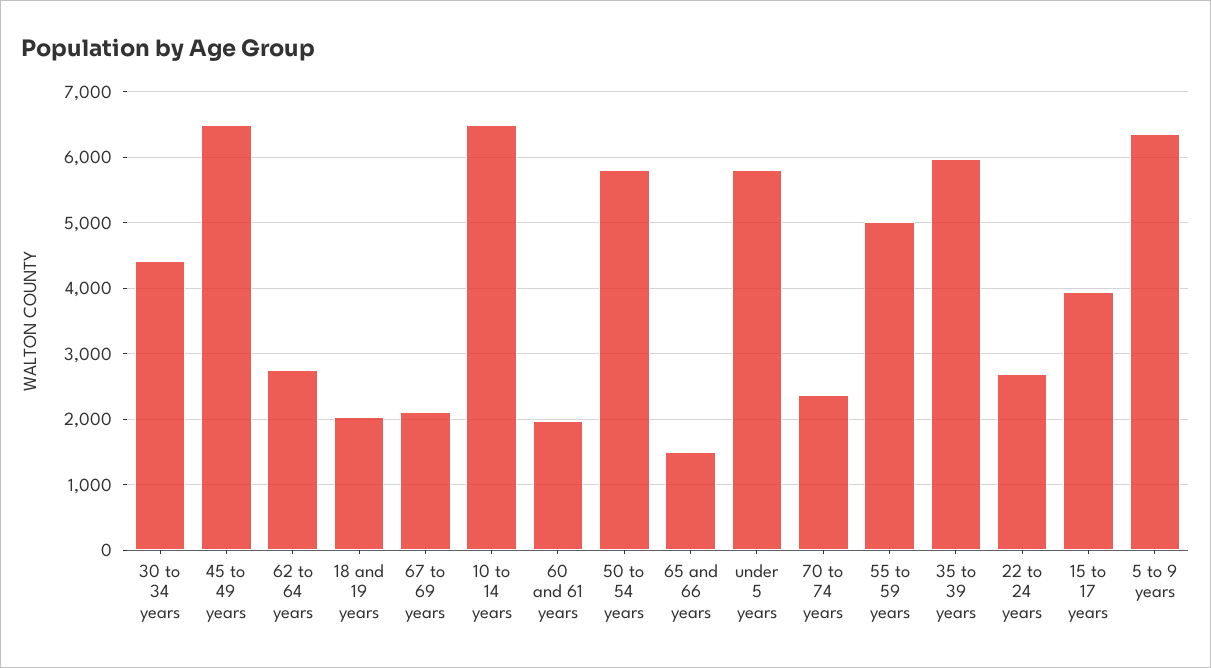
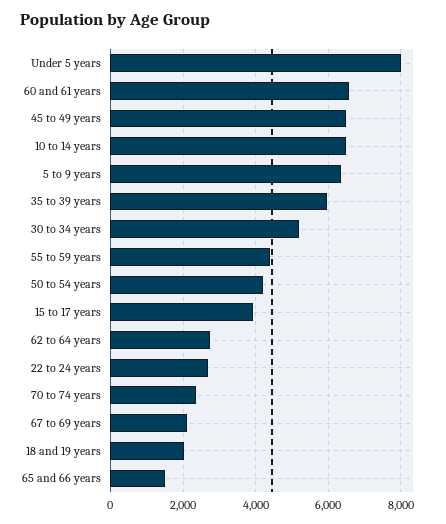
  {
-   "30 to 34 years": 4400,
+   "30 to 34 years": 5200,
    "45 to 49 years": 6500,
    "62 to 64 years": 2700,
    "18 and 19 years": 2000,
    "67 to 69 years": 2100,
    "10 to 14 years": 6500,
-   "60 and 61 years": 2000,
+   "60 and 61 years": 6600,
-   "50 to 54 years": 5800,
+   "50 to 54 years": 4200,
    "65 and 66 years": 1500,
-   "under 5 years": 5800,
+   "under 5 years": 8000,
    "70 to 74 years": 2400,
-   "55 to 59 years": 5000,
+   "55 to 59 years": 4400,
    "35 to 39 years": 6000,
    "22 to 24 years": 2700,
    "15 to 17 years": 3900,
    "5 to 9 years": 6400
  }

